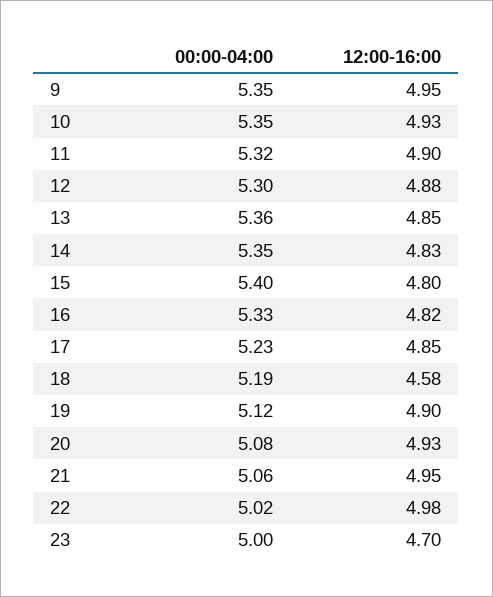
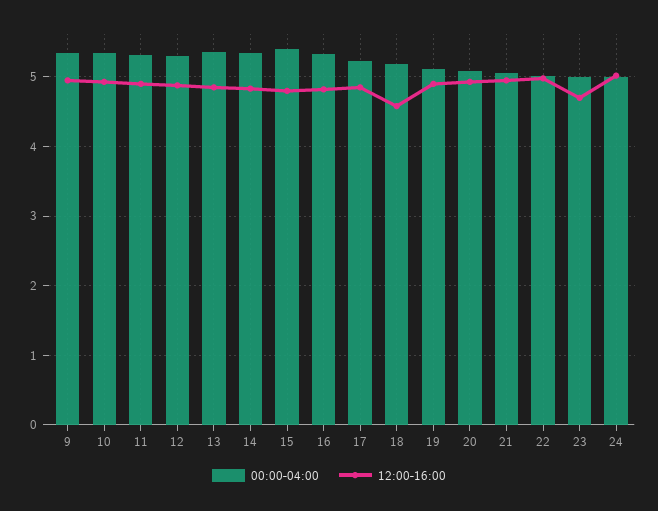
  {
    "00:00-04:00": {
      "9": 5.35,
      "10": 5.35,
      "11": 5.32,
      "12": 5.3,
      "13": 5.36,
      "14": 5.35,
      "15": 5.4,
      "16": 5.33,
      "17": 5.23,
      "18": 5.19,
      "19": 5.12,
      "20": 5.08,
      "21": 5.06,
      "22": 5.02,
-     "23": 5
+     "23": 5,
+     "24": 5
    },
    "12:00-16:00": {
      "9": 4.95,
      "10": 4.93,
      "11": 4.9,
      "12": 4.88,
      "13": 4.85,
      "14": 4.83,
      "15": 4.8,
      "16": 4.82,
      "17": 4.85,
      "18": 4.58,
      "19": 4.9,
      "20": 4.93,
      "21": 4.95,
      "22": 4.98,
-     "23": 4.7
+     "23": 4.7,
+     "24": 5
    }
  }

